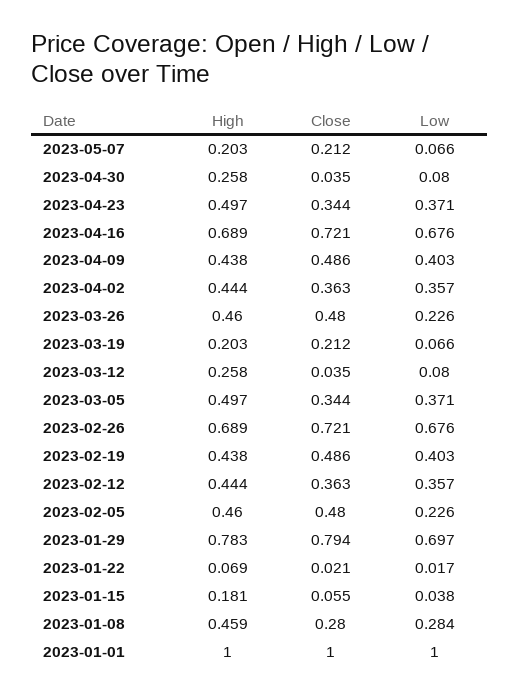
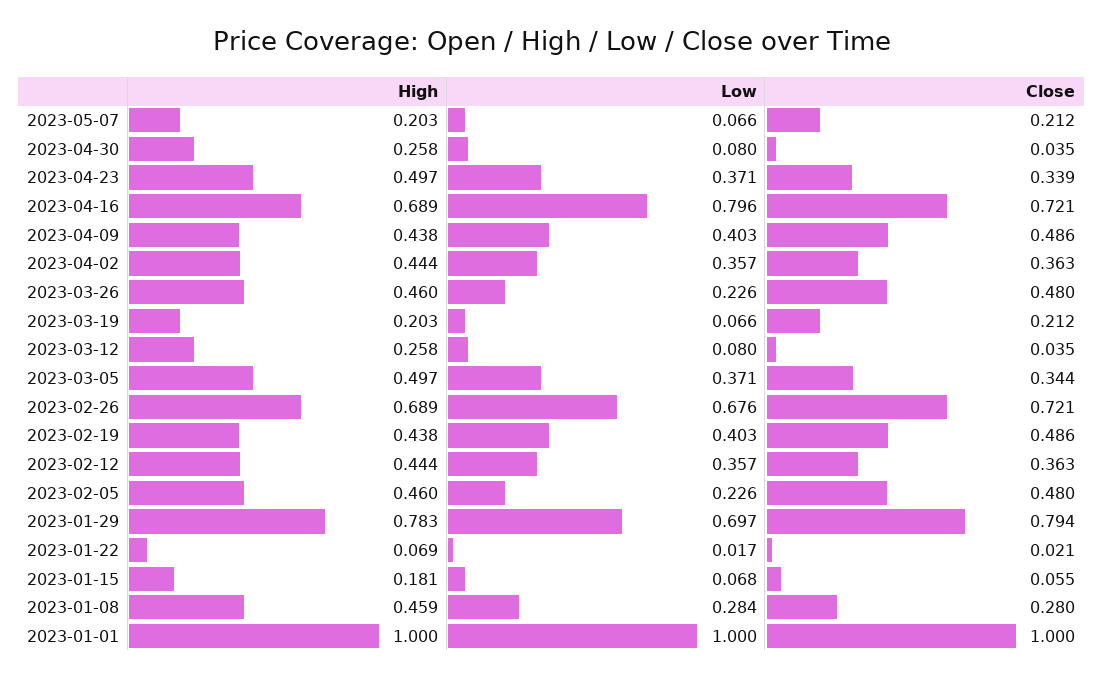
  {
    "High": {
      "2023-05-07": 0.203,
      "2023-04-30": 0.258,
      "2023-04-23": 0.497,
      "2023-04-16": 0.689,
      "2023-04-09": 0.438,
      "2023-04-02": 0.444,
      "2023-03-26": 0.46,
      "2023-03-19": 0.203,
      "2023-03-12": 0.258,
      "2023-03-05": 0.497,
      "2023-02-26": 0.689,
      "2023-02-19": 0.438,
      "2023-02-12": 0.444,
      "2023-02-05": 0.46,
      "2023-01-29": 0.783,
      "2023-01-22": 0.069,
      "2023-01-15": 0.181,
      "2023-01-08": 0.459,
      "2023-01-01": 1
    },
    "Close": {
      "2023-05-07": 0.212,
      "2023-04-30": 0.035,
-     "2023-04-23": 0.344,
+     "2023-04-23": 0.339,
      "2023-04-16": 0.721,
      "2023-04-09": 0.486,
      "2023-04-02": 0.363,
      "2023-03-26": 0.48,
      "2023-03-19": 0.212,
      "2023-03-12": 0.035,
      "2023-03-05": 0.344,
      "2023-02-26": 0.721,
      "2023-02-19": 0.486,
      "2023-02-12": 0.363,
      "2023-02-05": 0.48,
      "2023-01-29": 0.794,
      "2023-01-22": 0.021,
      "2023-01-15": 0.055,
      "2023-01-08": 0.28,
      "2023-01-01": 1
    },
    "Low": {
      "2023-05-07": 0.066,
      "2023-04-30": 0.08,
      "2023-04-23": 0.371,
-     "2023-04-16": 0.676,
+     "2023-04-16": 0.796,
      "2023-04-09": 0.403,
      "2023-04-02": 0.357,
      "2023-03-26": 0.226,
      "2023-03-19": 0.066,
      "2023-03-12": 0.08,
      "2023-03-05": 0.371,
      "2023-02-26": 0.676,
      "2023-02-19": 0.403,
      "2023-02-12": 0.357,
      "2023-02-05": 0.226,
      "2023-01-29": 0.697,
      "2023-01-22": 0.017,
-     "2023-01-15": 0.038,
+     "2023-01-15": 0.068,
      "2023-01-08": 0.284,
      "2023-01-01": 1
    }
  }

